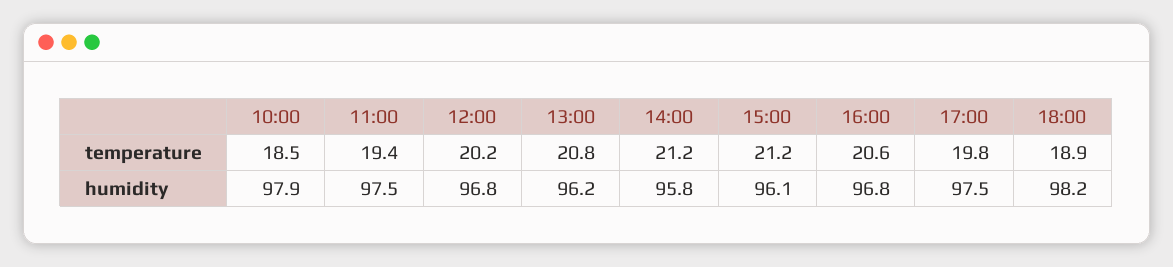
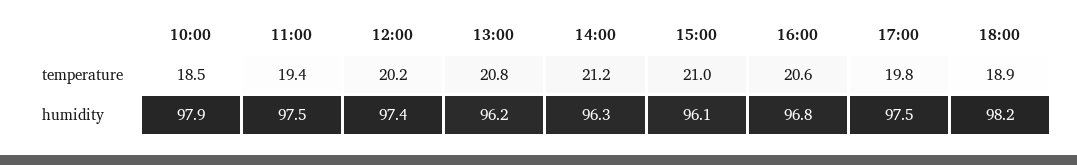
  {
    "10:00": {
      "temperature": 18.5,
      "humidity": 97.9
    },
    "11:00": {
      "temperature": 19.4,
      "humidity": 97.5
    },
    "12:00": {
      "temperature": 20.2,
-     "humidity": 96.8
+     "humidity": 97.4
    },
    "13:00": {
      "temperature": 20.8,
      "humidity": 96.2
    },
    "14:00": {
      "temperature": 21.2,
-     "humidity": 95.8
+     "humidity": 96.3
    },
    "15:00": {
-     "temperature": 21.2,
+     "temperature": 21,
      "humidity": 96.1
    },
    "16:00": {
      "temperature": 20.6,
      "humidity": 96.8
    },
    "17:00": {
      "temperature": 19.8,
      "humidity": 97.5
    },
    "18:00": {
      "temperature": 18.9,
      "humidity": 98.2
    }
  }

